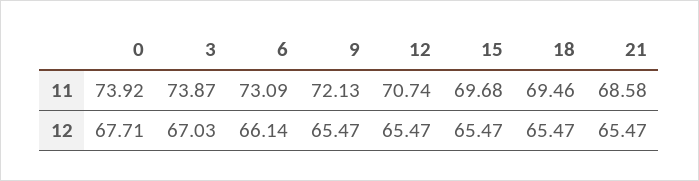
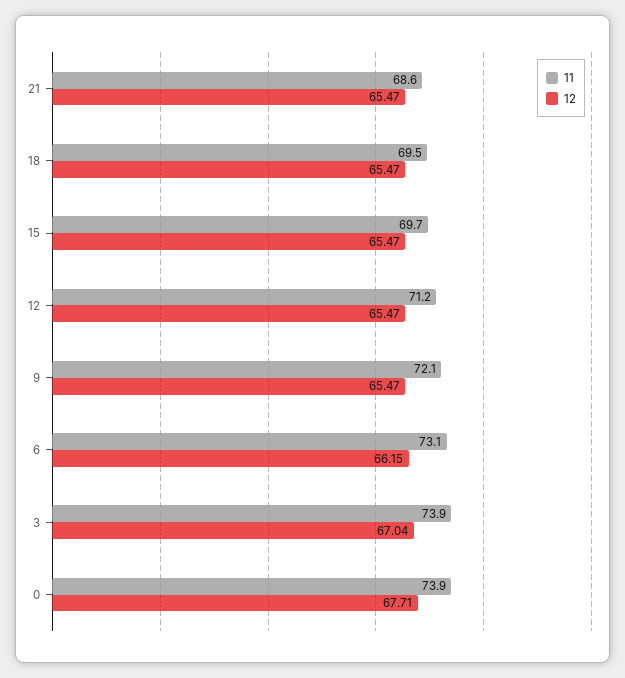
  {
    "11": {
      "0": 73.92,
      "3": 73.87,
      "6": 73.09,
      "9": 72.13,
-     "12": 70.74,
+     "12": 71.2,
      "15": 69.68,
      "18": 69.46,
      "21": 68.58
    },
    "12": {
      "0": 67.71,
-     "3": 67.03,
+     "3": 67.04,
-     "6": 66.14,
+     "6": 66.15,
      "9": 65.47,
      "12": 65.47,
      "15": 65.47,
      "18": 65.47,
      "21": 65.47
    }
  }

